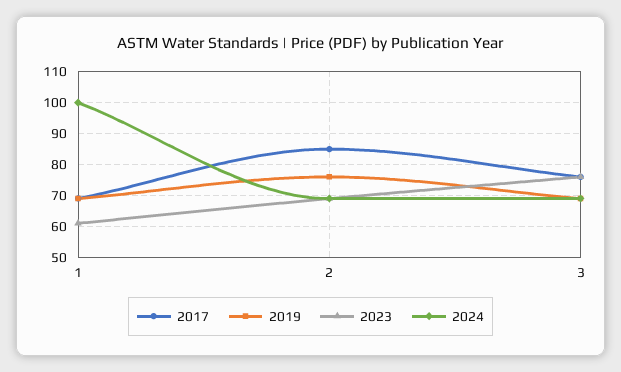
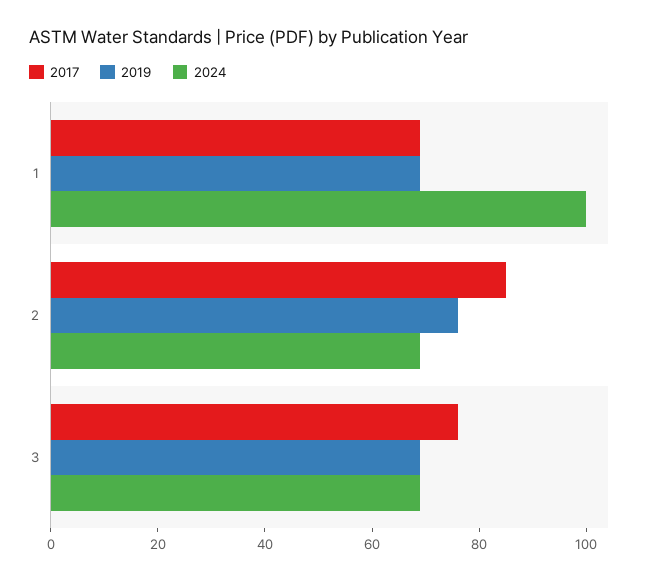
  {
    "2017": {
      "1": 70,
      "2": 85,
      "3": 75
    },
    "2019": {
      "1": 70,
      "2": 75,
      "3": 70
    },
-   "2023": {
-     "1": 60,
-     "2": 70,
-     "3": 75
-   },
    "2024": {
      "1": 100,
      "2": 70,
      "3": 70
    }
  }

